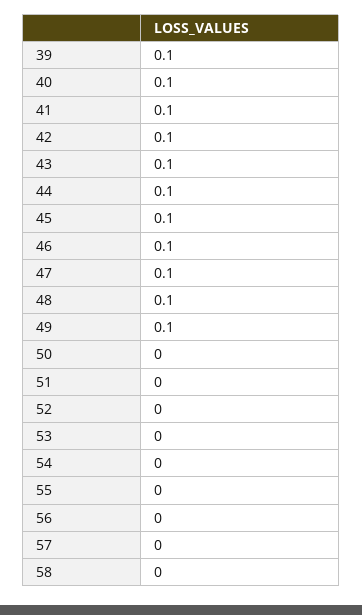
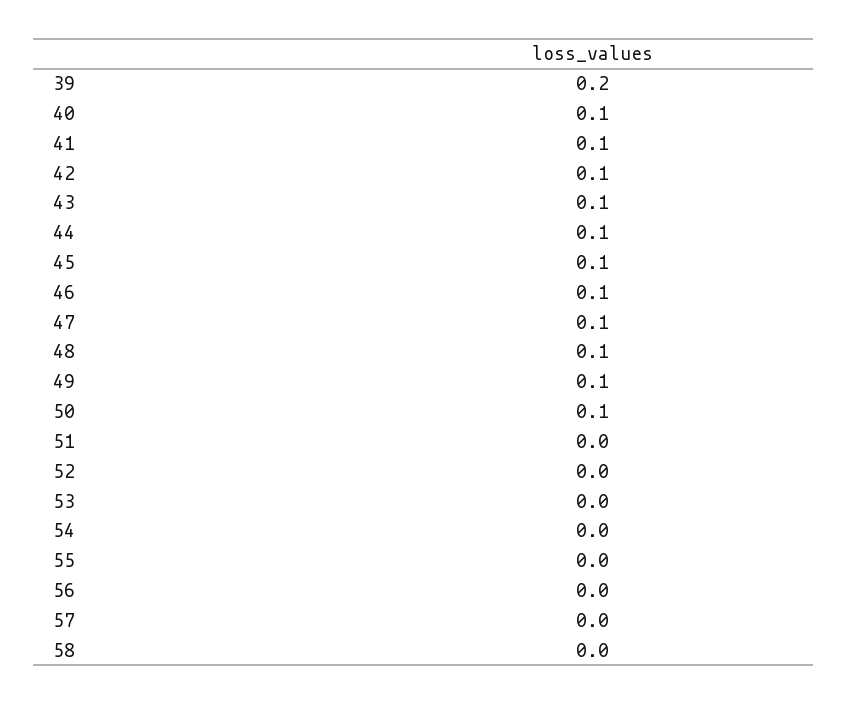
  {
-   "39": 0.1,
+   "39": 0.2,
    "40": 0.1,
    "41": 0.1,
    "42": 0.1,
    "43": 0.1,
    "44": 0.1,
    "45": 0.1,
    "46": 0.1,
    "47": 0.1,
    "48": 0.1,
    "49": 0.1,
-   "50": 0,
+   "50": 0.1,
    "51": 0,
    "52": 0,
    "53": 0,
    "54": 0,
    "55": 0,
    "56": 0,
    "57": 0,
    "58": 0
  }

